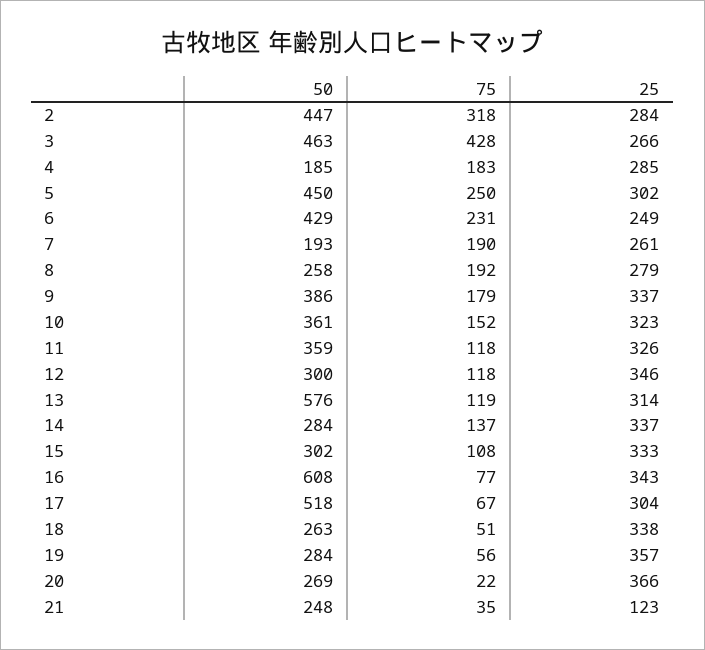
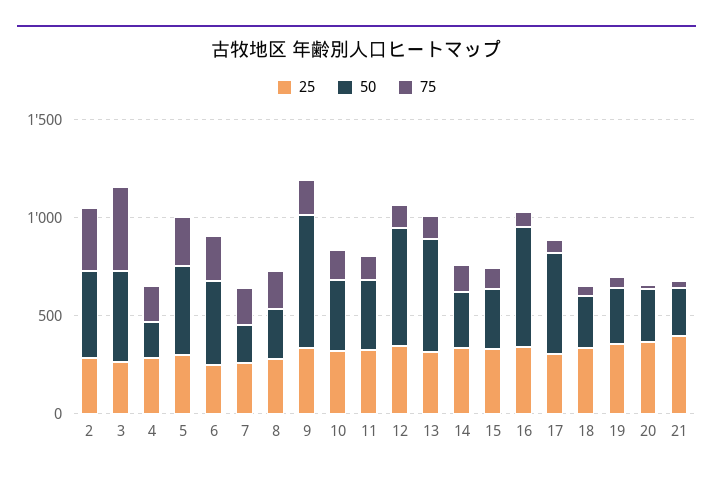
  {
    "50": {
      "2": 447,
      "3": 463,
      "4": 185,
      "5": 450,
      "6": 429,
      "7": 193,
      "8": 258,
-     "9": 386,
+     "9": 700,
      "10": 361,
      "11": 359,
-     "12": 300,
+     "12": 600,
      "13": 576,
      "14": 284,
      "15": 302,
      "16": 608,
      "17": 518,
      "18": 263,
      "19": 284,
      "20": 269,
      "21": 248
    },
    "75": {
      "2": 318,
      "3": 428,
      "4": 183,
      "5": 250,
      "6": 231,
      "7": 190,
      "8": 192,
      "9": 179,
      "10": 152,
      "11": 118,
      "12": 118,
      "13": 119,
      "14": 137,
      "15": 108,
      "16": 77,
      "17": 67,
      "18": 51,
      "19": 56,
      "20": 22,
      "21": 35
    },
    "25": {
      "2": 284,
      "3": 266,
      "4": 285,
      "5": 302,
      "6": 249,
      "7": 261,
      "8": 279,
      "9": 337,
      "10": 323,
      "11": 326,
      "12": 346,
      "13": 314,
      "14": 337,
      "15": 333,
      "16": 343,
      "17": 304,
      "18": 338,
      "19": 357,
      "20": 366,
-     "21": 123
+     "21": 400
    }
  }

